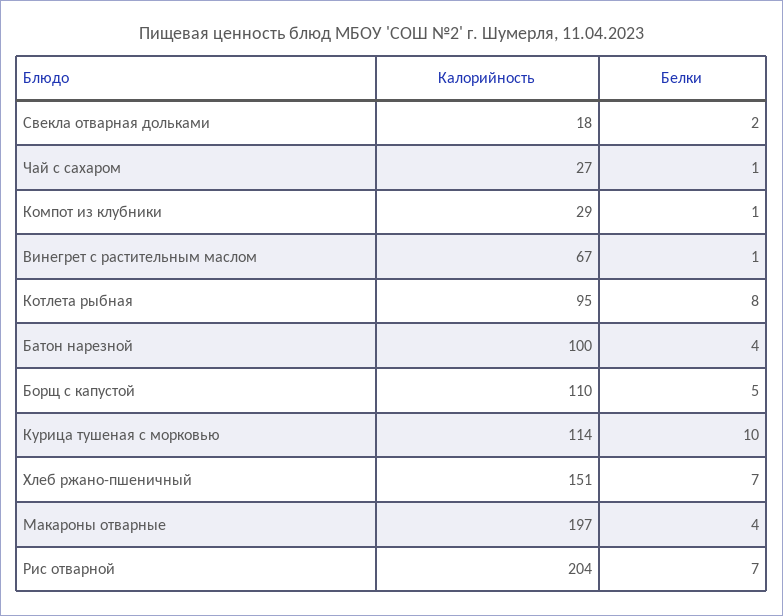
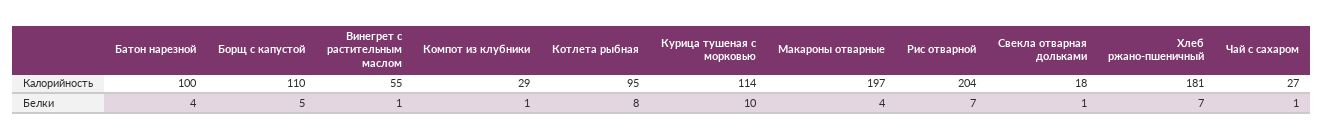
  {
    "Калорийность": {
      "Свекла отварная дольками": 18,
      "Чай с сахаром": 27,
      "Компот из клубники": 29,
-     "Винегрет с растительным маслом": 67,
+     "Винегрет с растительным маслом": 55,
      "Котлета рыбная": 95,
      "Батон нарезной": 100,
      "Борщ с капустой": 110,
      "Курица тушеная с морковью": 114,
-     "Хлеб ржано-пшеничный": 151,
+     "Хлеб ржано-пшеничный": 181,
      "Макароны отварные": 197,
      "Рис отварной": 204
    },
    "Белки": {
-     "Свекла отварная дольками": 2,
+     "Свекла отварная дольками": 1,
      "Чай с сахаром": 1,
      "Компот из клубники": 1,
      "Винегрет с растительным маслом": 1,
      "Котлета рыбная": 8,
      "Батон нарезной": 4,
      "Борщ с капустой": 5,
      "Курица тушеная с морковью": 10,
      "Хлеб ржано-пшеничный": 7,
      "Макароны отварные": 4,
      "Рис отварной": 7
    }
  }

